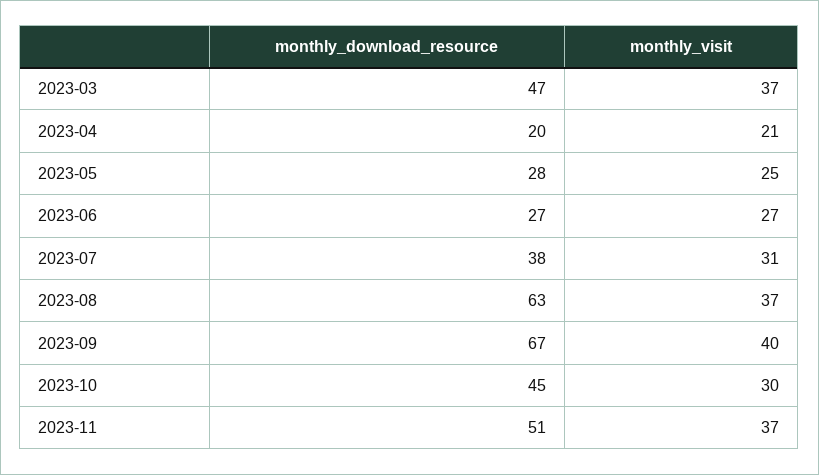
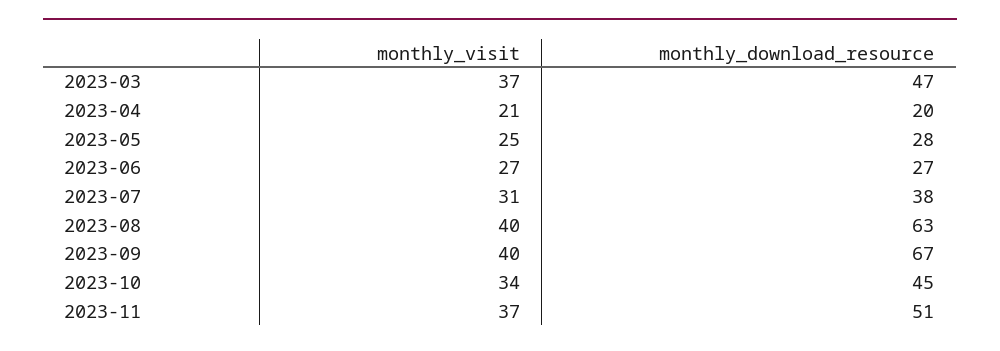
  {
    "monthly_download_resource": {
      "2023-03": 47,
      "2023-04": 20,
      "2023-05": 28,
      "2023-06": 27,
      "2023-07": 38,
      "2023-08": 63,
      "2023-09": 67,
      "2023-10": 45,
      "2023-11": 51
    },
    "monthly_visit": {
      "2023-03": 37,
      "2023-04": 21,
      "2023-05": 25,
      "2023-06": 27,
      "2023-07": 31,
-     "2023-08": 37,
+     "2023-08": 40,
      "2023-09": 40,
-     "2023-10": 30,
+     "2023-10": 34,
      "2023-11": 37
    }
  }

